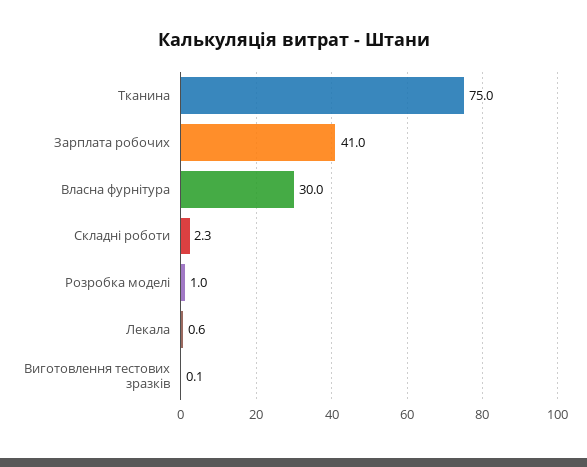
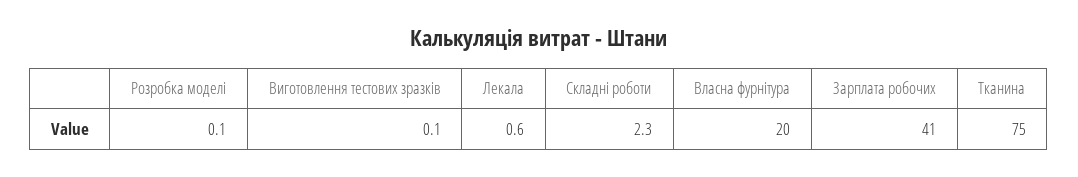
  {
    "Тканина": 75,
    "Зарплата робочих": 41,
-   "Власна фурнітура": 30,
+   "Власна фурнітура": 20,
    "Складні роботи": 2.3,
-   "Розробка моделі": 1,
+   "Розробка моделі": 0.1,
    "Лекала": 0.6,
    "Виготовлення тестових зразків": 0.1
  }

